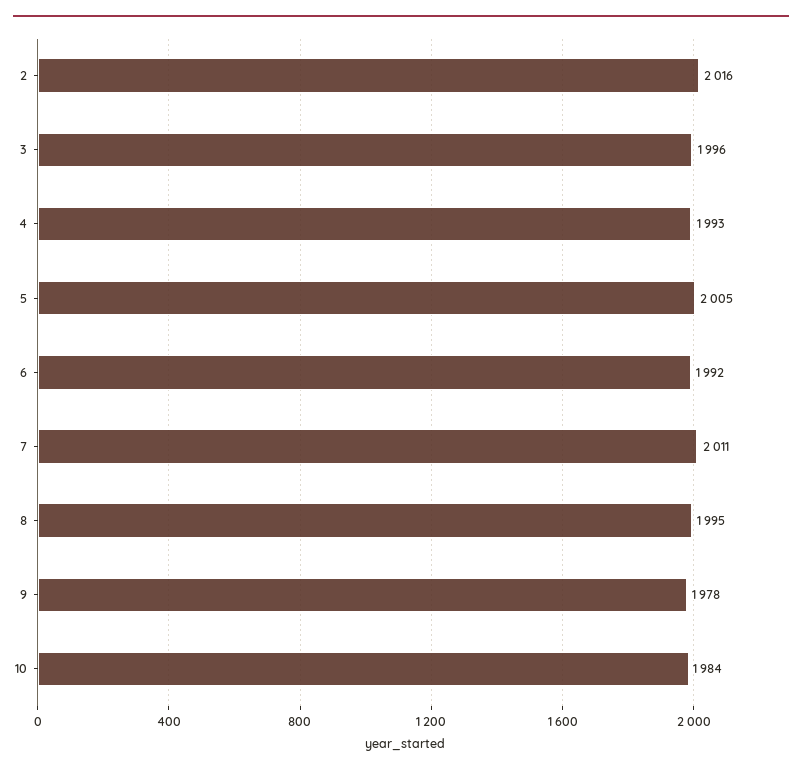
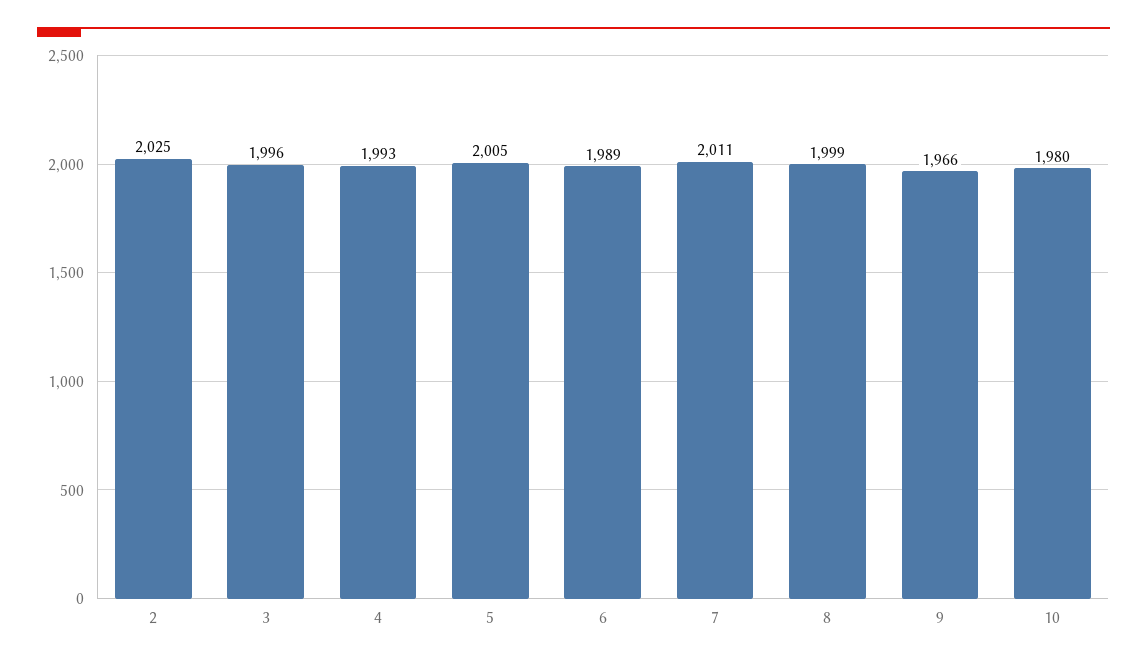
  {
-   "2": 2016,
+   "2": 2025,
    "3": 1996,
    "4": 1993,
    "5": 2005,
-   "6": 1992,
+   "6": 1989,
    "7": 2011,
-   "8": 1995,
+   "8": 1999,
-   "9": 1978,
+   "9": 1966,
-   "10": 1984
+   "10": 1980
  }

